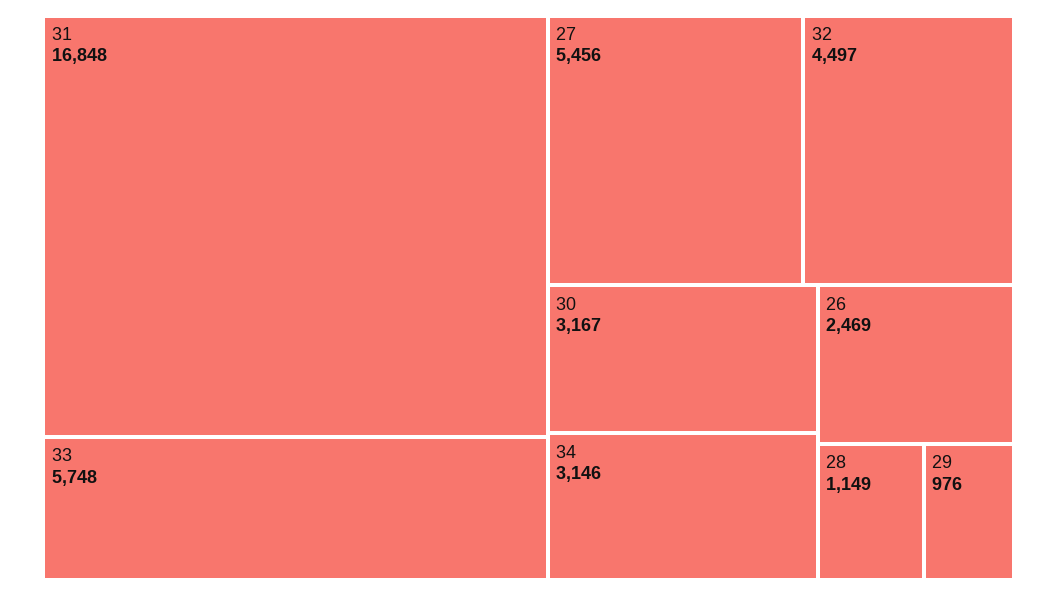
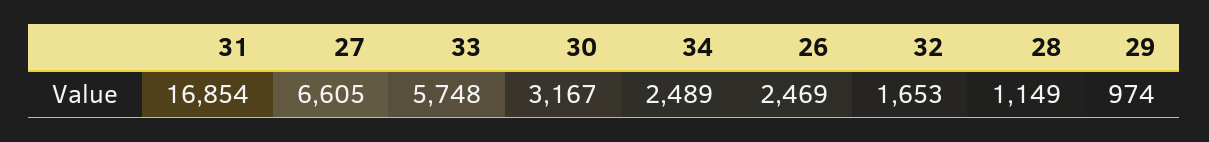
  {
-   "31": 16848,
+   "31": 16854,
    "33": 5748,
-   "27": 5456,
+   "27": 6605,
-   "32": 4497,
+   "32": 1653,
    "30": 3167,
-   "34": 3146,
+   "34": 2489,
    "26": 2469,
    "28": 1149,
-   "29": 976
+   "29": 974
  }

